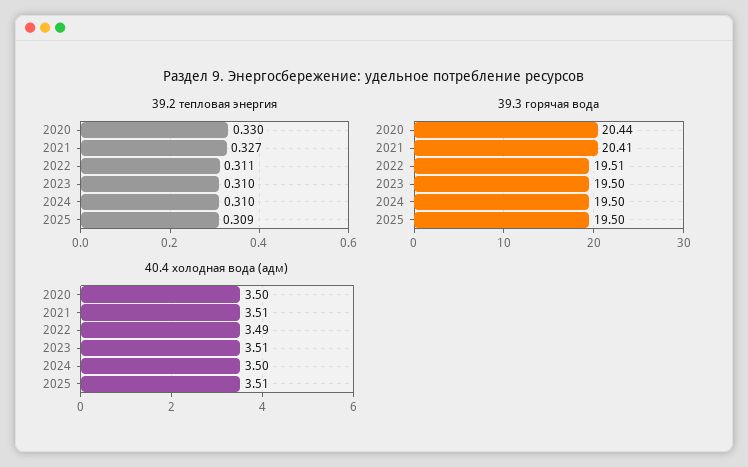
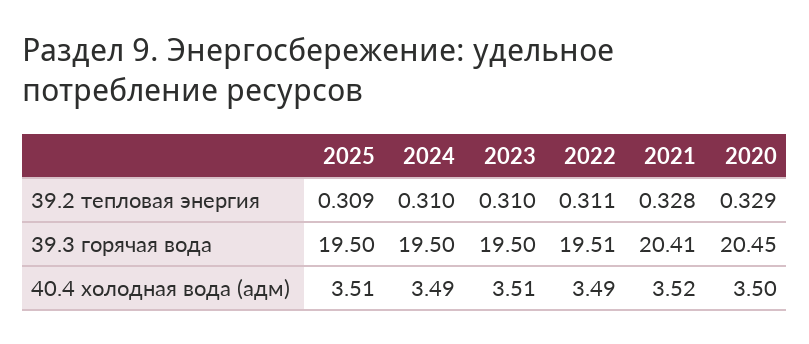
  {
    "39.2 тепловая энергия": {
-     "2020": 0.33,
+     "2020": 0.329,
-     "2021": 0.327,
+     "2021": 0.328,
      "2022": 0.311,
      "2023": 0.31,
      "2024": 0.31,
      "2025": 0.309
    },
    "39.3 горячая вода": {
-     "2020": 20.44,
+     "2020": 20.45,
      "2021": 20.41,
      "2022": 19.51,
      "2023": 19.5,
      "2024": 19.5,
      "2025": 19.5
    },
    "40.4 холодная вода (адм)": {
      "2020": 3.5,
-     "2021": 3.51,
+     "2021": 3.52,
      "2022": 3.49,
      "2023": 3.51,
-     "2024": 3.5,
+     "2024": 3.49,
      "2025": 3.51
    }
  }

